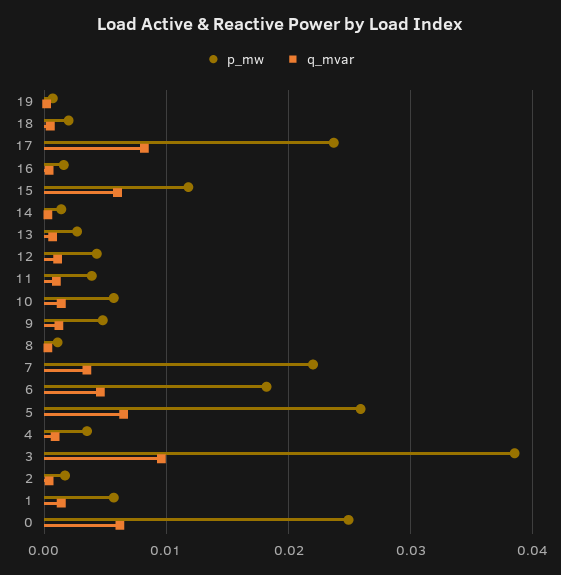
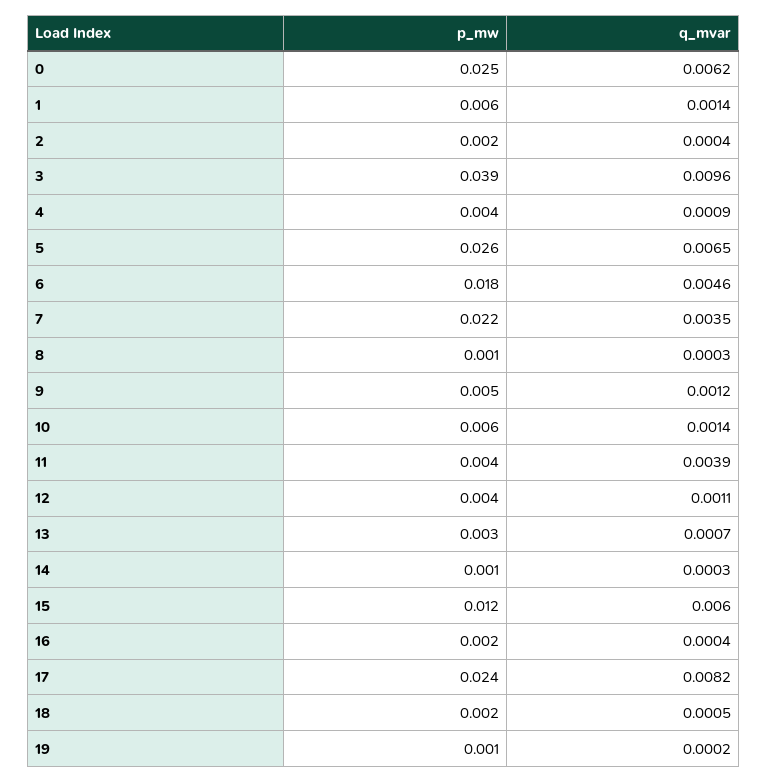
  {
    "p_mw": {
      "19": 0.001,
      "18": 0.002,
      "17": 0.024,
      "16": 0.002,
      "15": 0.012,
      "14": 0.001,
      "13": 0.003,
      "12": 0.004,
      "11": 0.004,
      "10": 0.006,
      "9": 0.005,
      "8": 0.001,
      "7": 0.022,
      "6": 0.018,
      "5": 0.026,
      "4": 0.004,
      "3": 0.039,
      "2": 0.002,
      "1": 0.006,
      "0": 0.025
    },
    "q_mvar": {
      "19": 0.0002,
      "18": 0.0005,
      "17": 0.0082,
      "16": 0.0004,
      "15": 0.006,
      "14": 0.0003,
      "13": 0.0007,
      "12": 0.0011,
-     "11": 0.001,
+     "11": 0.0039,
      "10": 0.0014,
      "9": 0.0012,
      "8": 0.0003,
      "7": 0.0035,
      "6": 0.0046,
      "5": 0.0065,
      "4": 0.0009,
      "3": 0.0096,
      "2": 0.0004,
      "1": 0.0014,
      "0": 0.0062
    }
  }

